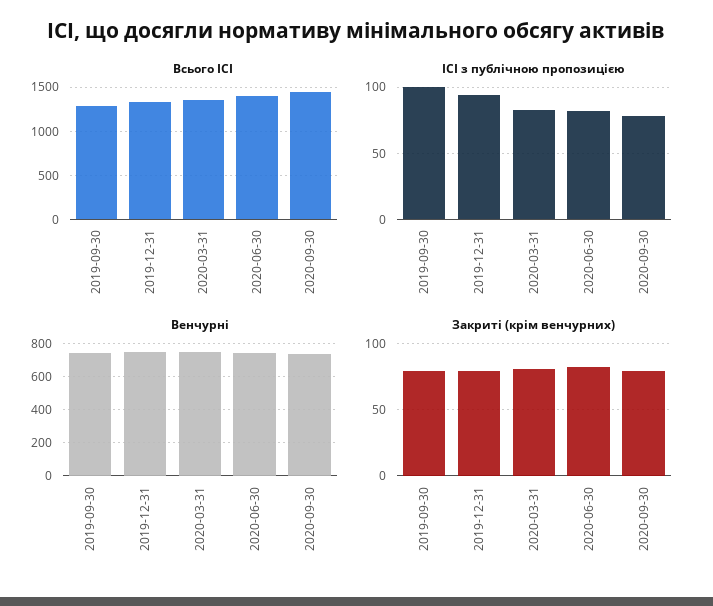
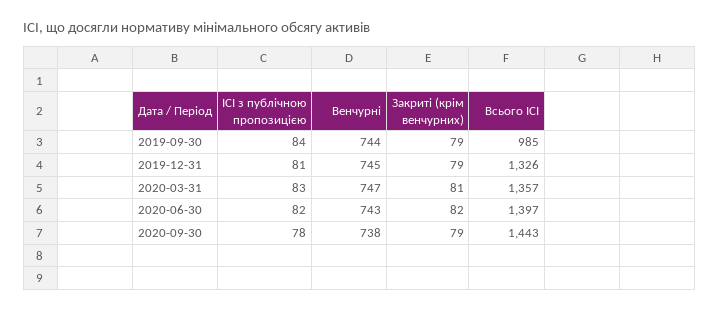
  {
    "Всього ІСІ": {
-     "2019-09-30": 1300,
+     "2019-09-30": 985,
      "2019-12-31": 1326,
      "2020-03-31": 1357,
      "2020-06-30": 1397,
      "2020-09-30": 1443
    },
    "ІСІ з публічною пропозицією": {
-     "2019-09-30": 100,
+     "2019-09-30": 84,
-     "2019-12-31": 95,
+     "2019-12-31": 81,
      "2020-03-31": 83,
      "2020-06-30": 82,
      "2020-09-30": 78
    },
    "Венчурні": {
      "2019-09-30": 744,
      "2019-12-31": 745,
      "2020-03-31": 747,
      "2020-06-30": 743,
      "2020-09-30": 738
    },
    "Закриті (крім венчурних)": {
      "2019-09-30": 79,
      "2019-12-31": 79,
      "2020-03-31": 81,
      "2020-06-30": 82,
      "2020-09-30": 79
    }
  }

